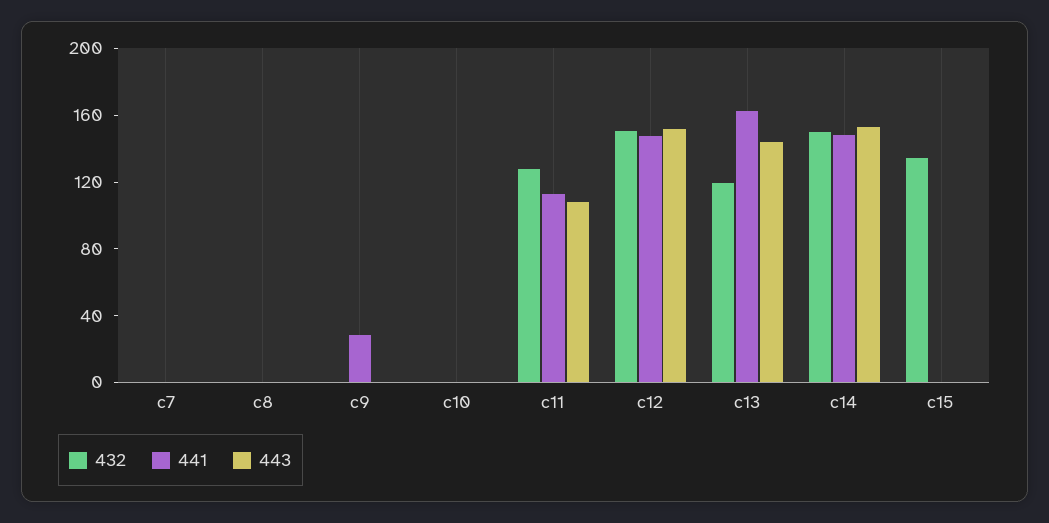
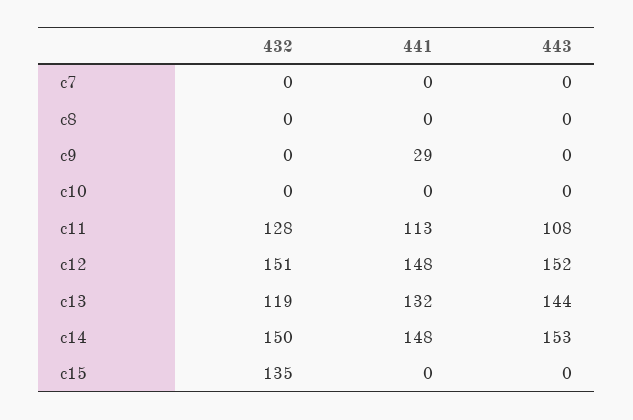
  {
    "432": {
      "c7": 0,
      "c8": 0,
      "c9": 0,
      "c10": 0,
      "c11": 128,
      "c12": 151,
      "c13": 119,
      "c14": 150,
      "c15": 135
    },
    "441": {
      "c7": 0,
      "c8": 0,
      "c9": 29,
      "c10": 0,
      "c11": 113,
      "c12": 148,
-     "c13": 160,
+     "c13": 132,
      "c14": 148,
      "c15": 0
    },
    "443": {
      "c7": 0,
      "c8": 0,
      "c9": 0,
      "c10": 0,
      "c11": 108,
      "c12": 152,
      "c13": 144,
      "c14": 153,
      "c15": 0
    }
  }

